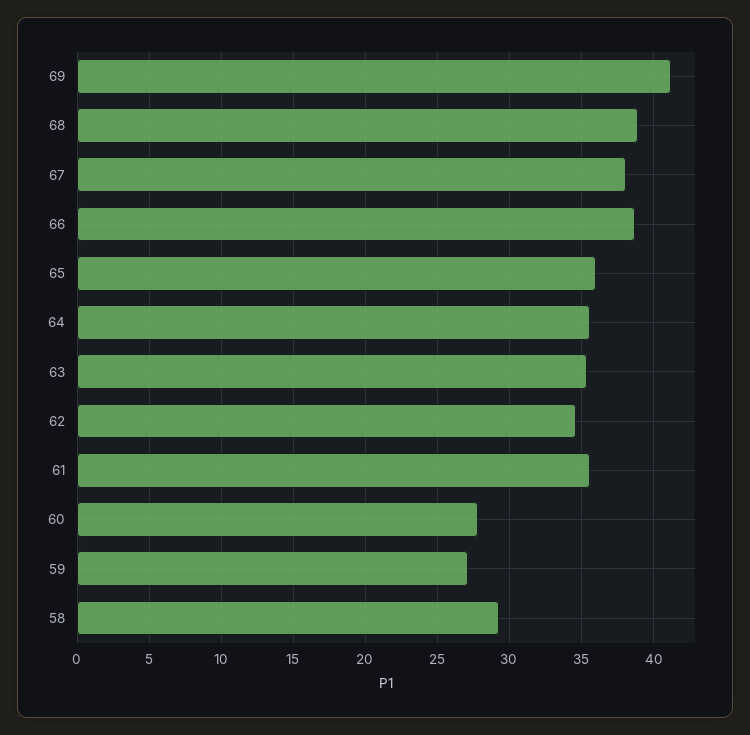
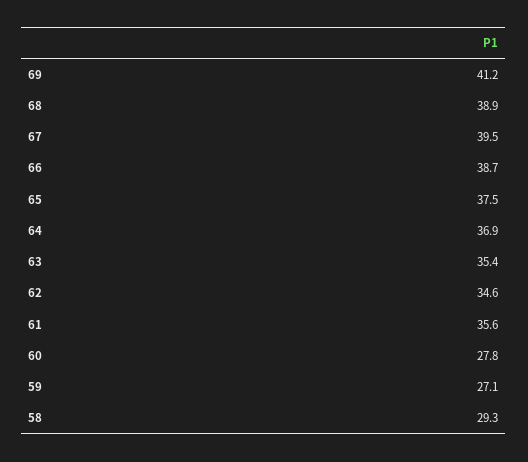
  {
    "69": 41.2,
    "68": 38.9,
-   "67": 38,
+   "67": 39.5,
    "66": 38.7,
-   "65": 36,
+   "65": 37.5,
-   "64": 35.5,
+   "64": 36.9,
    "63": 35.4,
    "62": 34.6,
    "61": 35.6,
    "60": 27.8,
    "59": 27.1,
    "58": 29.3
  }

